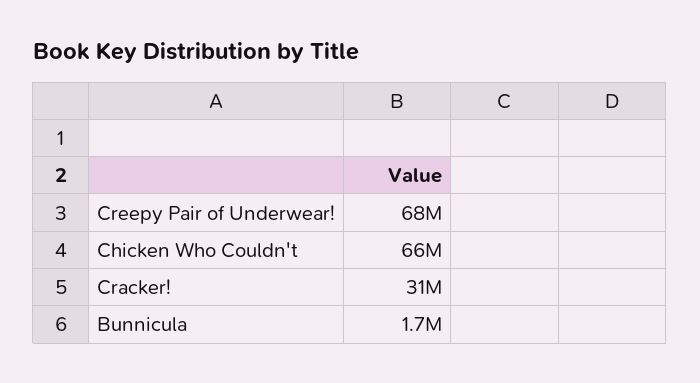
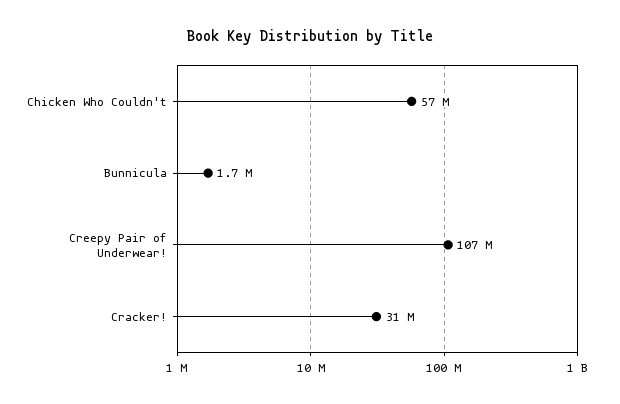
  {
-   "Creepy Pair of Underwear!": 68000000,
+   "Creepy Pair of Underwear!": 107000000,
-   "Chicken Who Couldn't": 66000000,
+   "Chicken Who Couldn't": 57000000,
    "Cracker!": 31000000,
    "Bunnicula": 1700000
  }

